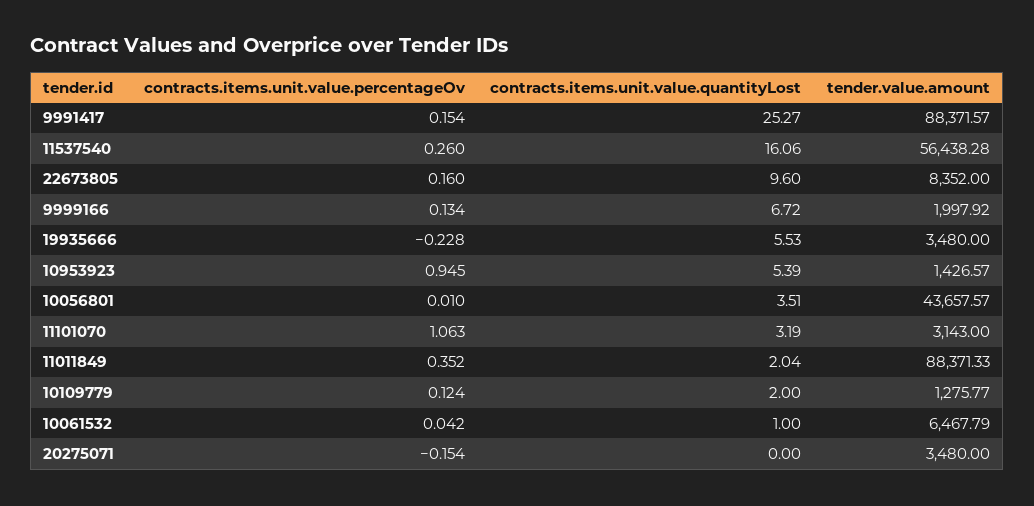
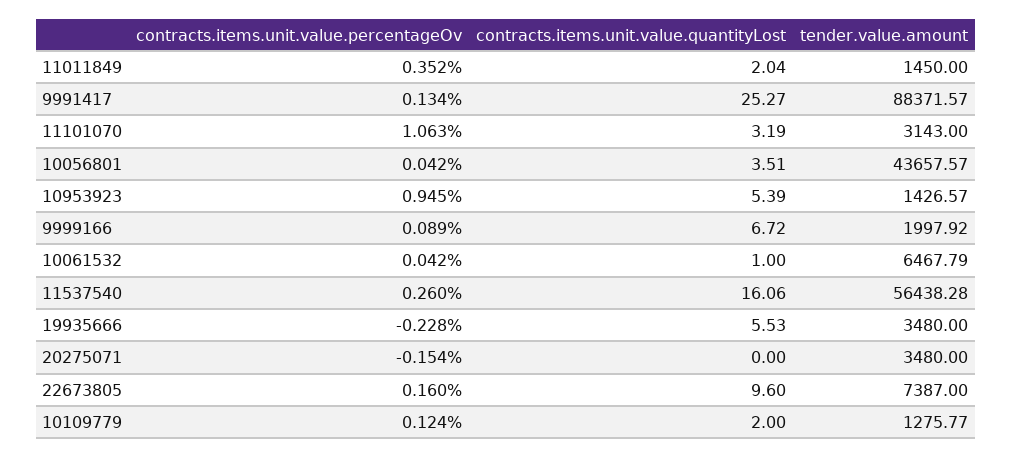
  {
    "contracts.items.unit.value.percentageOv": {
-     "9991417": 0.154,
+     "9991417": 0.134,
      "11537540": 0.26,
      "22673805": 0.16,
-     "9999166": 0.134,
+     "9999166": 0.089,
      "19935666": -0.228,
      "10953923": 0.945,
-     "10056801": 0.01,
+     "10056801": 0.042,
      "11101070": 1.063,
      "11011849": 0.352,
      "10109779": 0.124,
      "10061532": 0.042,
      "20275071": -0.154
    },
    "contracts.items.unit.value.quantityLost": {
      "9991417": 25.27,
      "11537540": 16.06,
      "22673805": 9.6,
      "9999166": 6.72,
      "19935666": 5.53,
      "10953923": 5.39,
      "10056801": 3.51,
      "11101070": 3.19,
      "11011849": 2.04,
      "10109779": 2,
      "10061532": 1,
      "20275071": 0
    },
    "tender.value.amount": {
      "9991417": 88371.57,
      "11537540": 56438.28,
-     "22673805": 8352,
+     "22673805": 7387,
      "9999166": 1997.92,
      "19935666": 3480,
      "10953923": 1426.57,
      "10056801": 43657.57,
      "11101070": 3143,
-     "11011849": 88371.33,
+     "11011849": 1450,
      "10109779": 1275.77,
      "10061532": 6467.79,
      "20275071": 3480
    }
  }

